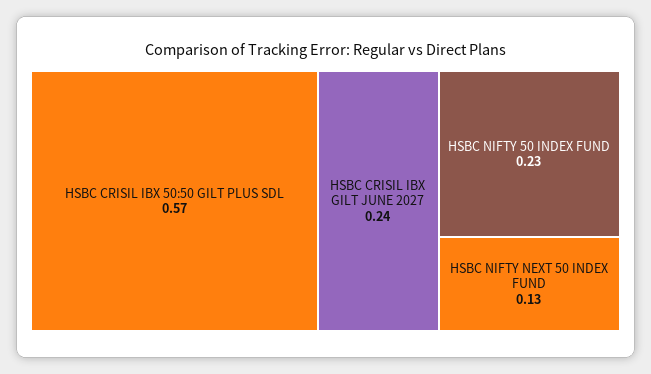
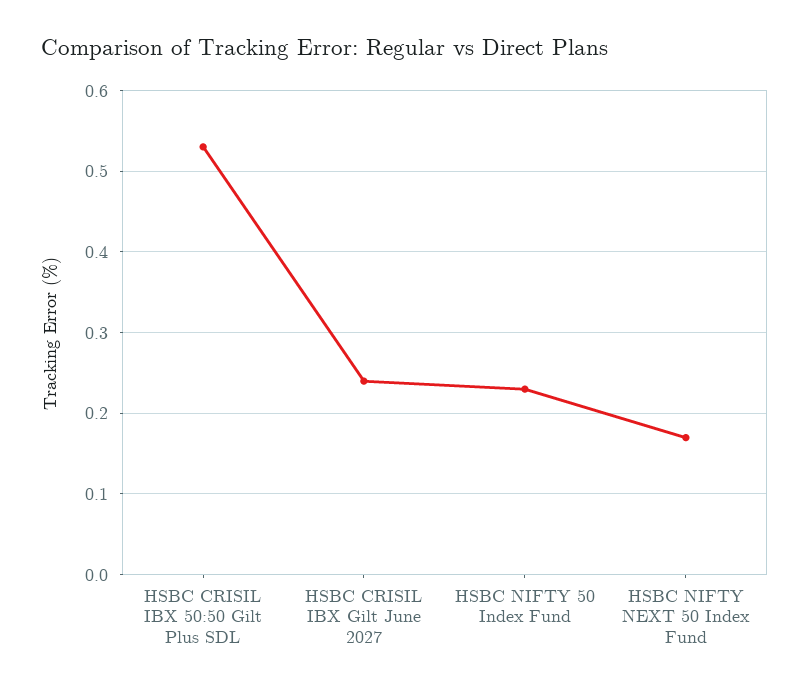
  {
-   "HSBC CRISIL IBX 50:50 GILT PLUS SDL": 0.57,
+   "HSBC CRISIL IBX 50:50 GILT PLUS SDL": 0.53,
    "HSBC CRISIL IBX GILT JUNE 2027": 0.24,
    "HSBC NIFTY 50 INDEX FUND": 0.23,
-   "HSBC NIFTY NEXT 50 INDEX FUND": 0.13
+   "HSBC NIFTY NEXT 50 INDEX FUND": 0.17
  }

